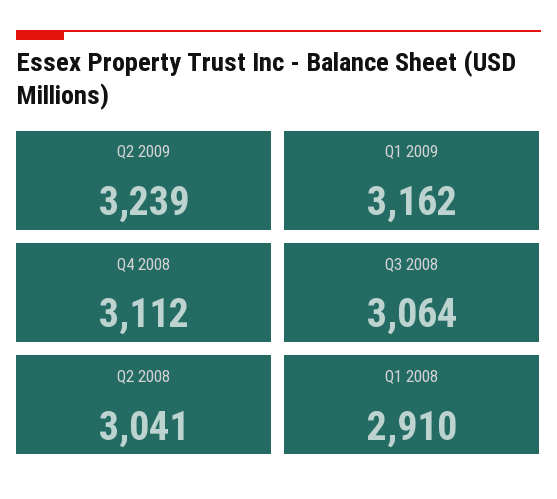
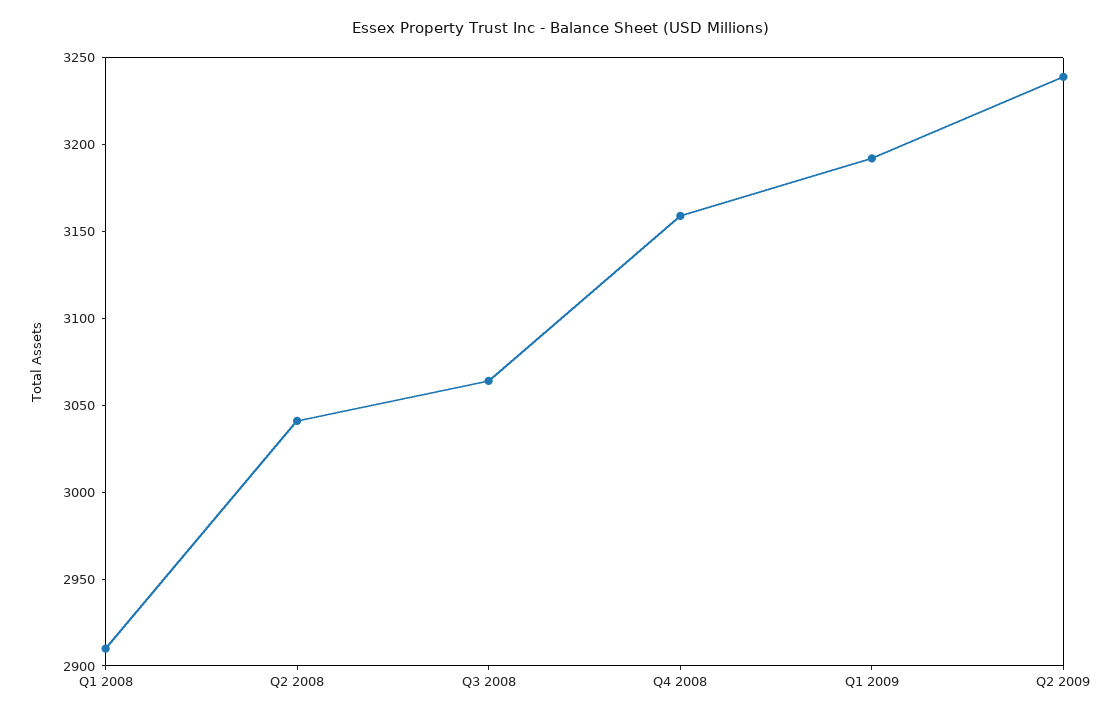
  {
    "Q2 2009": 3239,
-   "Q1 2009": 3162,
+   "Q1 2009": 3190,
-   "Q4 2008": 3112,
+   "Q4 2008": 3160,
    "Q3 2008": 3064,
    "Q2 2008": 3041,
    "Q1 2008": 2910
  }

